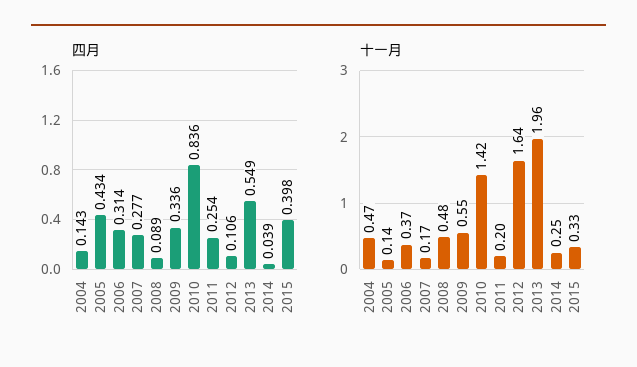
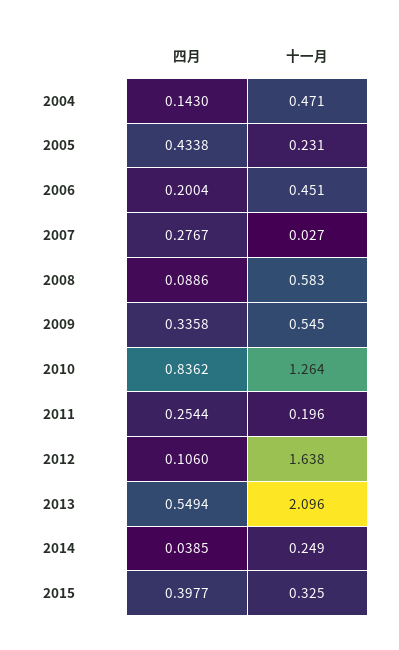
  {
    "四月": {
      "2004": 0.143,
      "2005": 0.4338,
-     "2006": 0.314,
+     "2006": 0.2004,
      "2007": 0.2767,
      "2008": 0.0886,
      "2009": 0.3358,
      "2010": 0.8362,
      "2011": 0.2544,
      "2012": 0.106,
      "2013": 0.5494,
      "2014": 0.0385,
      "2015": 0.3977
    },
    "十一月": {
      "2004": 0.471,
-     "2005": 0.14,
+     "2005": 0.231,
-     "2006": 0.37,
+     "2006": 0.451,
-     "2007": 0.17,
+     "2007": 0.027,
-     "2008": 0.48,
+     "2008": 0.583,
      "2009": 0.545,
-     "2010": 1.42,
+     "2010": 1.264,
      "2011": 0.196,
      "2012": 1.638,
-     "2013": 1.96,
+     "2013": 2.096,
      "2014": 0.249,
      "2015": 0.325
    }
  }

